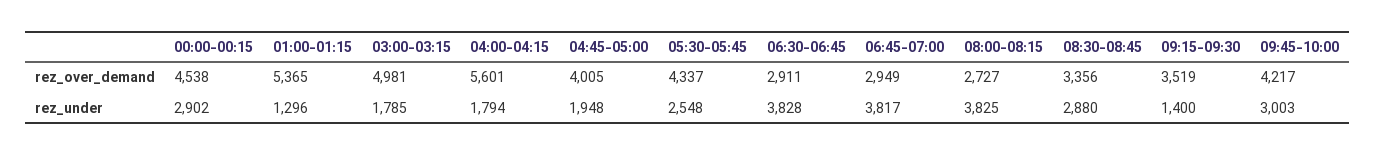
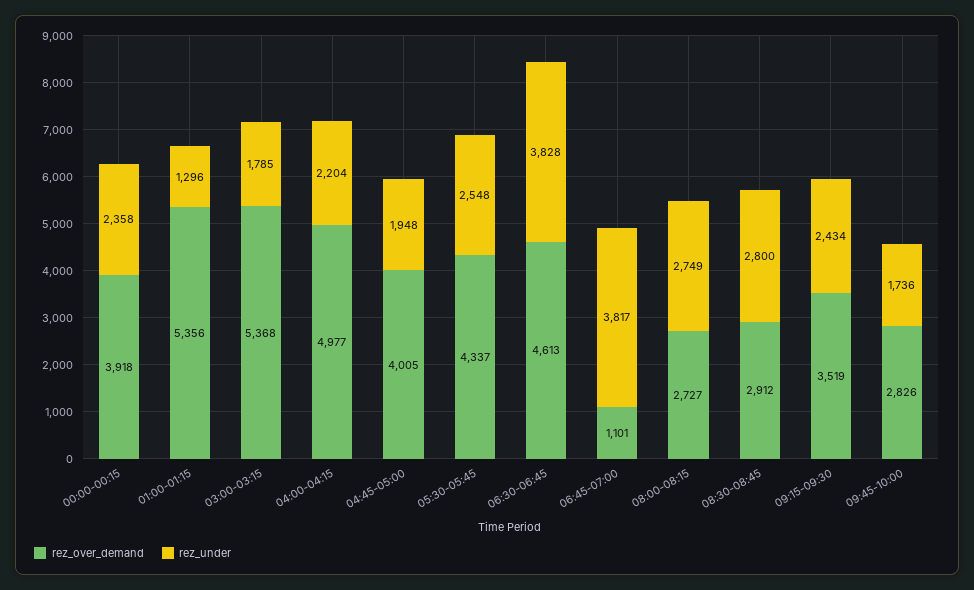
  {
    "rez_over_demand": {
-     "00:00-00:15": 4538,
+     "00:00-00:15": 3918,
-     "01:00-01:15": 5365,
+     "01:00-01:15": 5356,
-     "03:00-03:15": 4981,
+     "03:00-03:15": 5368,
-     "04:00-04:15": 5601,
+     "04:00-04:15": 4977,
      "04:45-05:00": 4005,
      "05:30-05:45": 4337,
-     "06:30-06:45": 2911,
+     "06:30-06:45": 4613,
-     "06:45-07:00": 2949,
+     "06:45-07:00": 1101,
      "08:00-08:15": 2727,
-     "08:30-08:45": 3356,
+     "08:30-08:45": 2912,
      "09:15-09:30": 3519,
-     "09:45-10:00": 4217
+     "09:45-10:00": 2826
    },
    "rez_under": {
-     "00:00-00:15": 2902,
+     "00:00-00:15": 2358,
      "01:00-01:15": 1296,
      "03:00-03:15": 1785,
-     "04:00-04:15": 1794,
+     "04:00-04:15": 2204,
      "04:45-05:00": 1948,
      "05:30-05:45": 2548,
      "06:30-06:45": 3828,
      "06:45-07:00": 3817,
-     "08:00-08:15": 3825,
+     "08:00-08:15": 2749,
-     "08:30-08:45": 2880,
+     "08:30-08:45": 2800,
-     "09:15-09:30": 1400,
+     "09:15-09:30": 2434,
-     "09:45-10:00": 3003
+     "09:45-10:00": 1736
    }
  }

